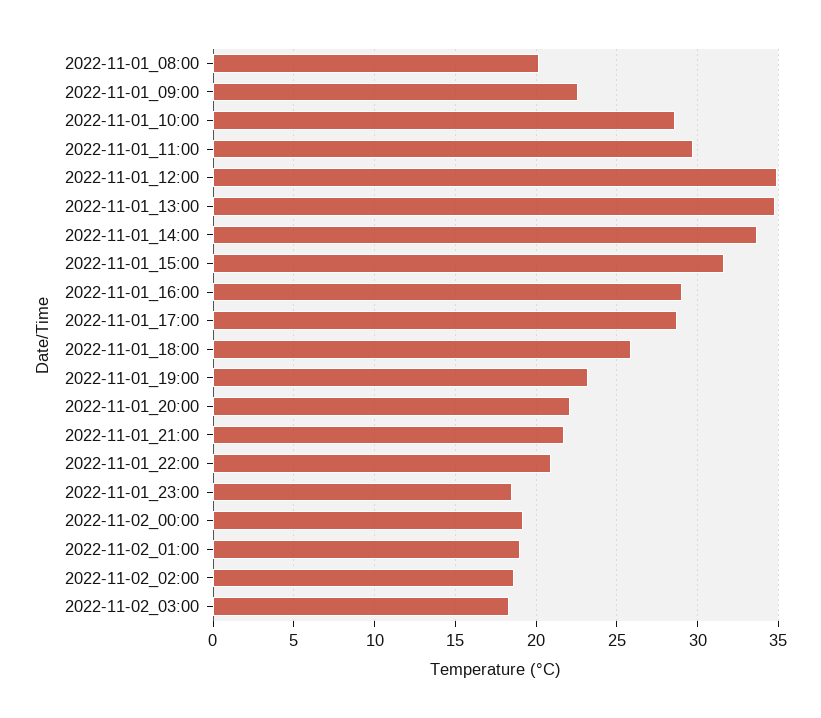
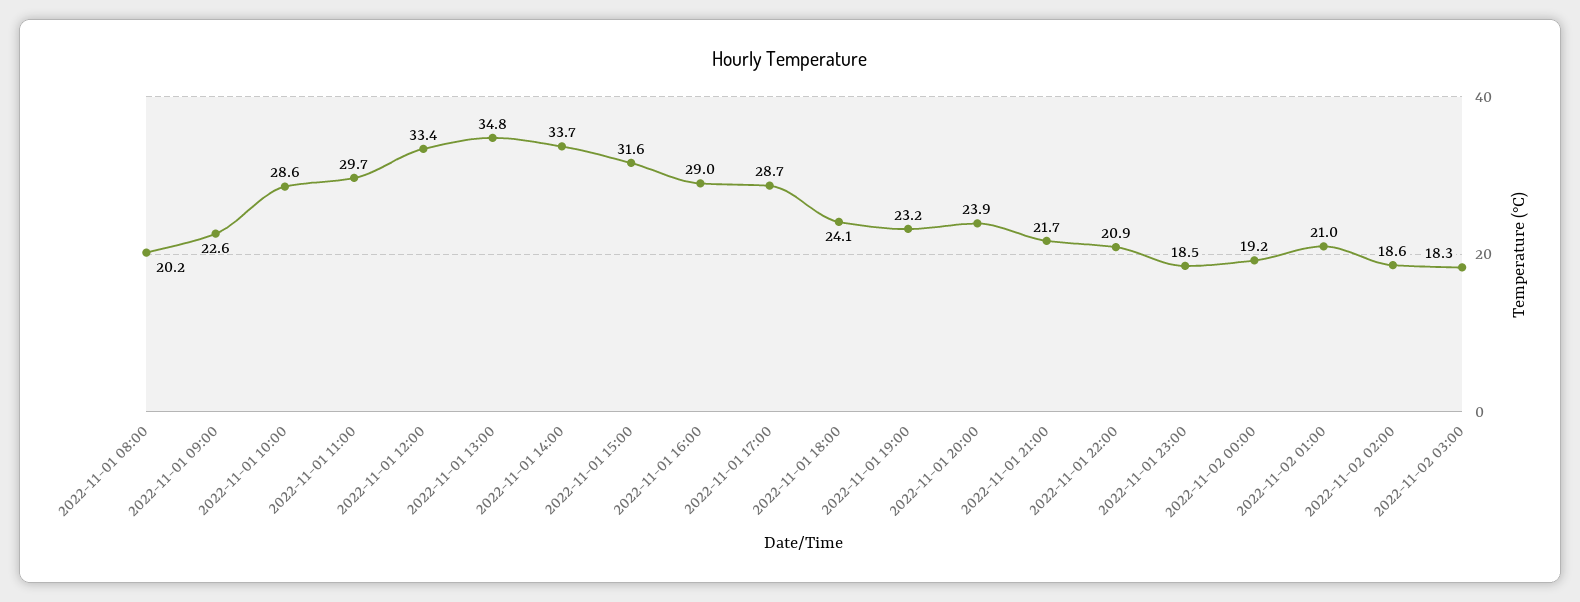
  {
    "2022-11-01_08:00": 20.2,
    "2022-11-01_09:00": 22.6,
    "2022-11-01_10:00": 28.6,
    "2022-11-01_11:00": 29.7,
-   "2022-11-01_12:00": 35,
+   "2022-11-01_12:00": 33.4,
    "2022-11-01_13:00": 34.8,
    "2022-11-01_14:00": 33.7,
    "2022-11-01_15:00": 31.6,
    "2022-11-01_16:00": 29,
    "2022-11-01_17:00": 28.7,
-   "2022-11-01_18:00": 26,
+   "2022-11-01_18:00": 24.1,
    "2022-11-01_19:00": 23.2,
-   "2022-11-01_20:00": 22,
+   "2022-11-01_20:00": 23.9,
    "2022-11-01_21:00": 21.7,
    "2022-11-01_22:00": 20.9,
    "2022-11-01_23:00": 18.5,
    "2022-11-02_00:00": 19.2,
-   "2022-11-02_01:00": 19,
+   "2022-11-02_01:00": 21,
    "2022-11-02_02:00": 18.6,
    "2022-11-02_03:00": 18.3
  }

